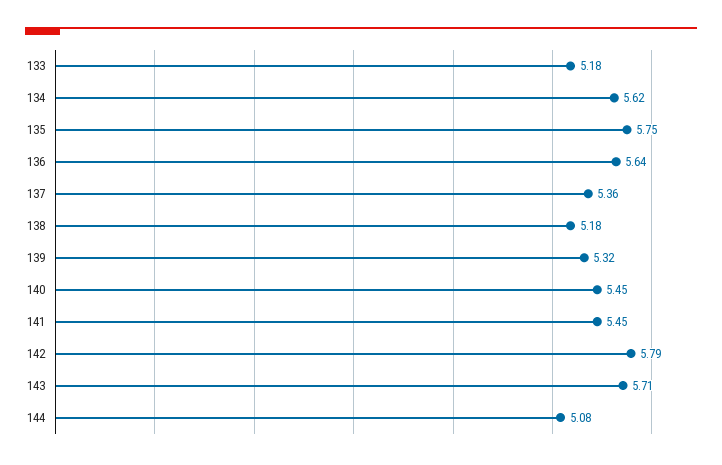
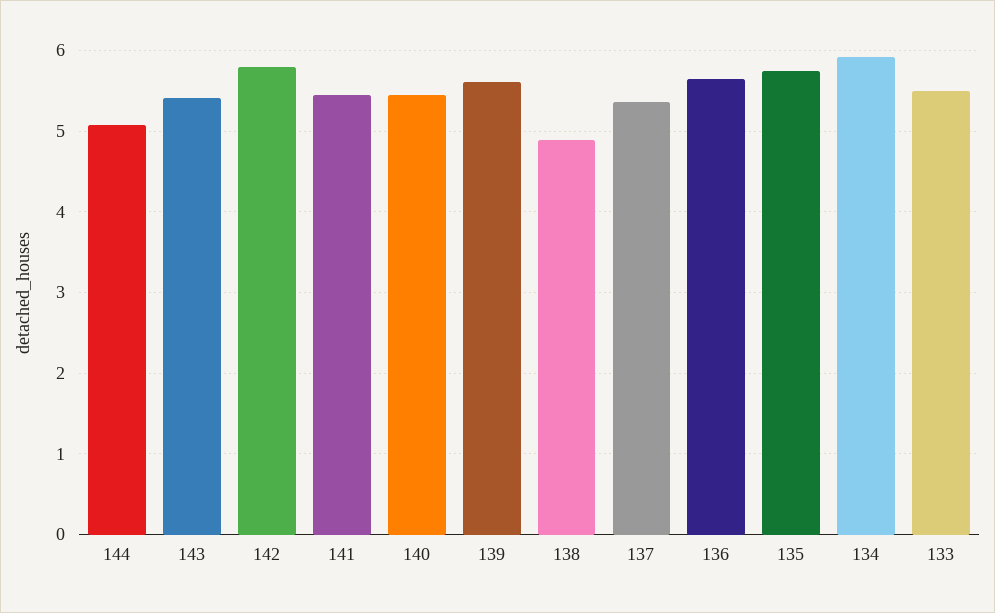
  {
-   "133": 5.18,
+   "133": 5.5,
-   "134": 5.62,
+   "134": 5.9,
    "135": 5.75,
    "136": 5.64,
    "137": 5.36,
-   "138": 5.18,
+   "138": 4.9,
-   "139": 5.32,
+   "139": 5.6,
    "140": 5.45,
    "141": 5.45,
    "142": 5.79,
-   "143": 5.71,
+   "143": 5.4,
    "144": 5.08
  }

